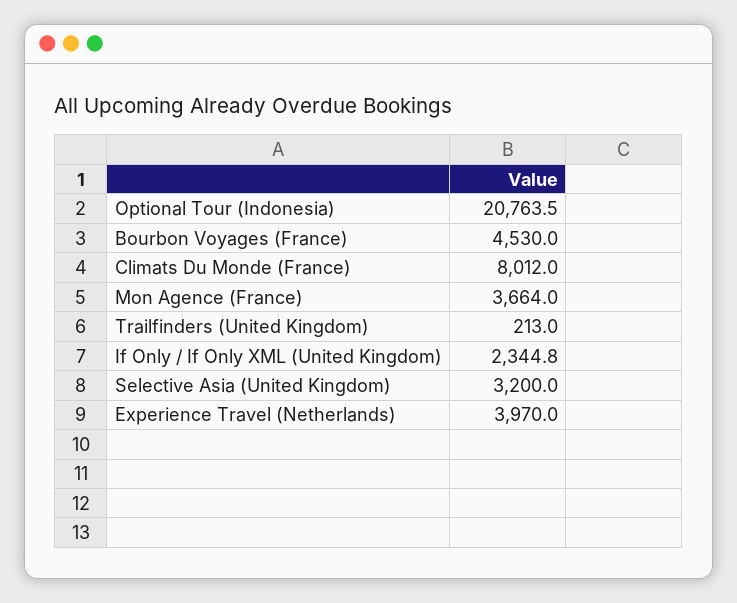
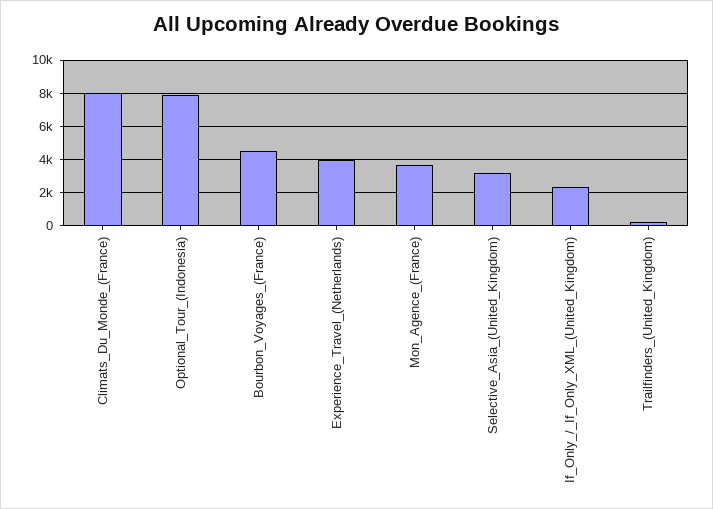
  {
-   "Optional Tour (Indonesia)": 20763.5,
+   "Optional Tour (Indonesia)": 8000,
    "Bourbon Voyages (France)": 4530,
    "Climats Du Monde (France)": 8012,
    "Mon Agence (France)": 3664,
    "Trailfinders (United Kingdom)": 213,
    "If Only / If Only XML (United Kingdom)": 2344.8,
    "Selective Asia (United Kingdom)": 3200,
    "Experience Travel (Netherlands)": 3970
  }

